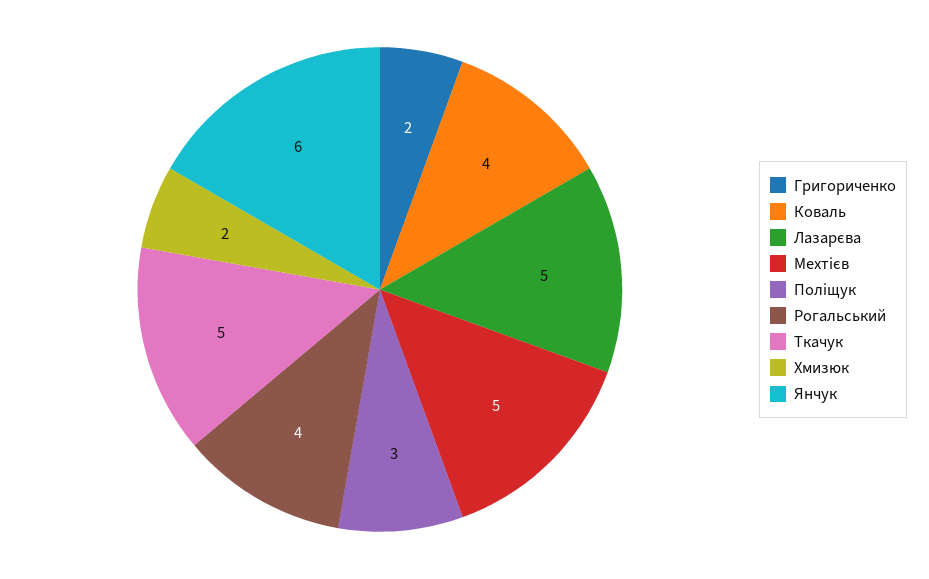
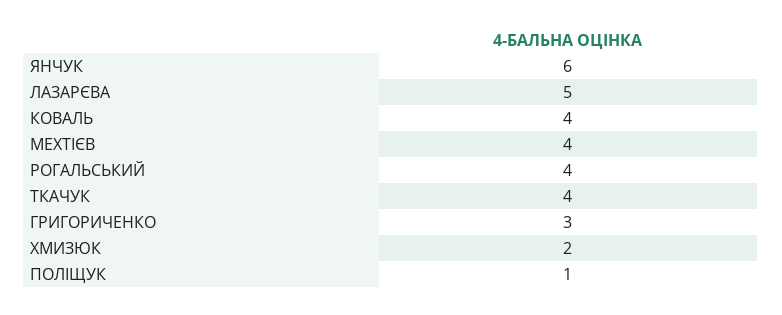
  {
-   "Григориченко": 2,
+   "Григориченко": 3,
    "Коваль": 4,
    "Лазарєва": 5,
-   "Мехтієв": 5,
+   "Мехтієв": 4,
-   "Поліщук": 3,
+   "Поліщук": 1,
    "Рогальський": 4,
-   "Ткачук": 5,
+   "Ткачук": 4,
    "Хмизюк": 2,
    "Янчук": 6
  }

